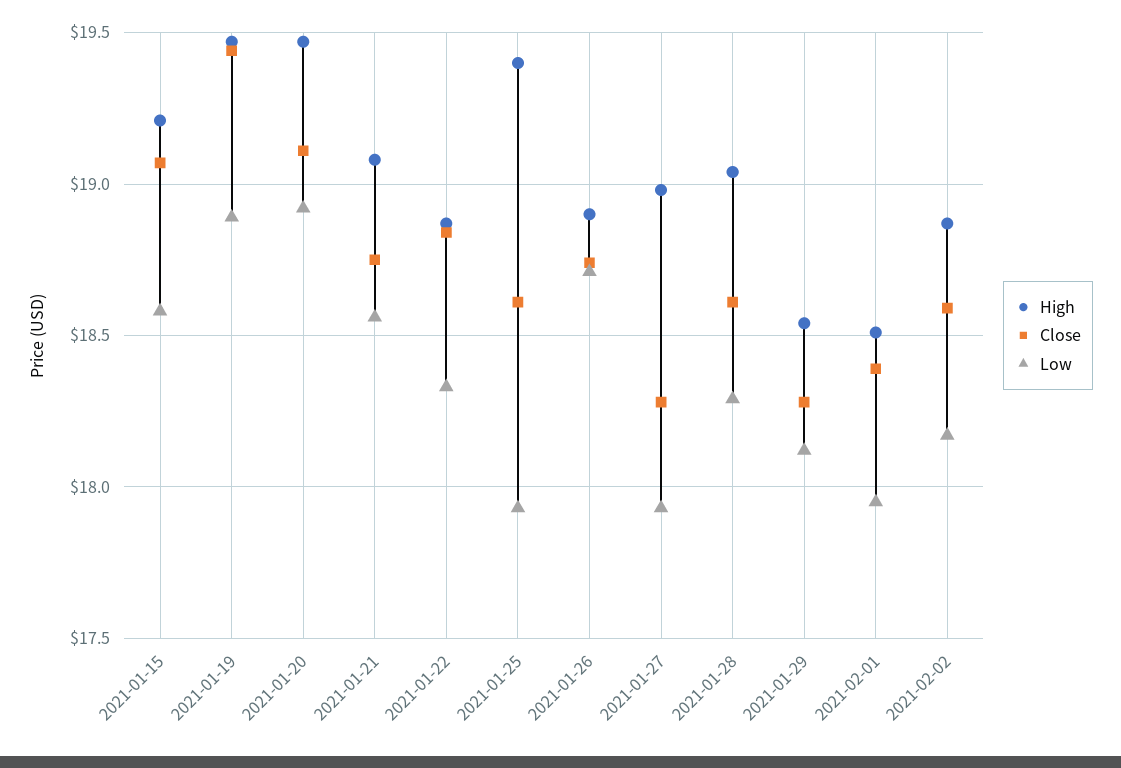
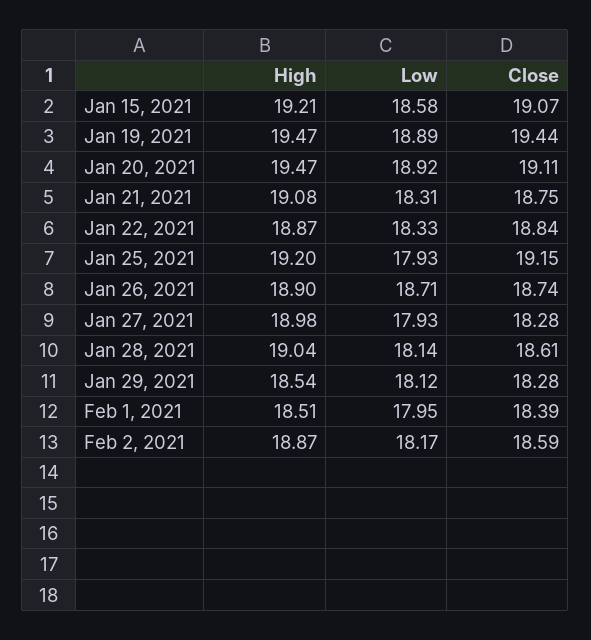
  {
    "High": {
      "2021-01-15": 19.21,
      "2021-01-19": 19.47,
      "2021-01-20": 19.47,
      "2021-01-21": 19.08,
      "2021-01-22": 18.87,
-     "2021-01-25": 19.4,
+     "2021-01-25": 19.2,
      "2021-01-26": 18.9,
      "2021-01-27": 18.98,
      "2021-01-28": 19.04,
      "2021-01-29": 18.54,
      "2021-02-01": 18.51,
      "2021-02-02": 18.87
    },
    "Close": {
      "2021-01-15": 19.07,
      "2021-01-19": 19.44,
      "2021-01-20": 19.11,
      "2021-01-21": 18.75,
      "2021-01-22": 18.84,
-     "2021-01-25": 18.6,
+     "2021-01-25": 19.15,
      "2021-01-26": 18.74,
      "2021-01-27": 18.28,
      "2021-01-28": 18.61,
      "2021-01-29": 18.28,
      "2021-02-01": 18.39,
      "2021-02-02": 18.59
    },
    "Low": {
      "2021-01-15": 18.58,
      "2021-01-19": 18.89,
      "2021-01-20": 18.92,
-     "2021-01-21": 18.55,
+     "2021-01-21": 18.31,
      "2021-01-22": 18.33,
      "2021-01-25": 17.93,
      "2021-01-26": 18.71,
      "2021-01-27": 17.93,
-     "2021-01-28": 18.3,
+     "2021-01-28": 18.14,
      "2021-01-29": 18.12,
      "2021-02-01": 17.95,
      "2021-02-02": 18.17
    }
  }

